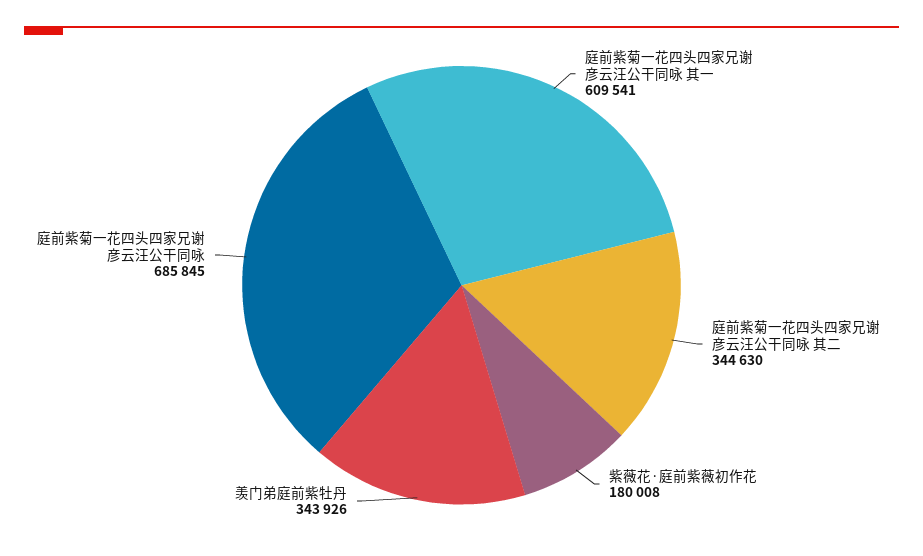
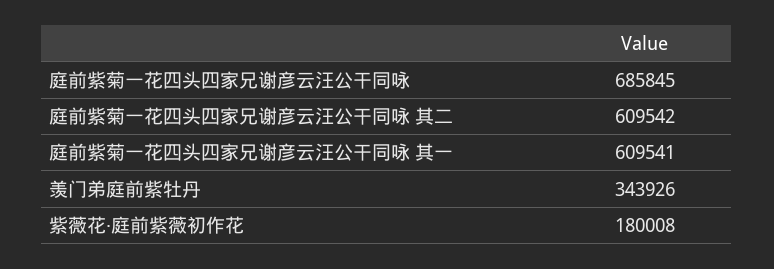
  {
    "庭前紫菊一花四头四家兄谢彦云汪公干同咏 其一": 609541,
-   "庭前紫菊一花四头四家兄谢彦云汪公干同咏 其二": 344630,
+   "庭前紫菊一花四头四家兄谢彦云汪公干同咏 其二": 609542,
    "紫薇花·庭前紫薇初作花": 180008,
    "羡门弟庭前紫牡丹": 343926,
    "庭前紫菊一花四头四家兄谢彦云汪公干同咏": 685845
  }

